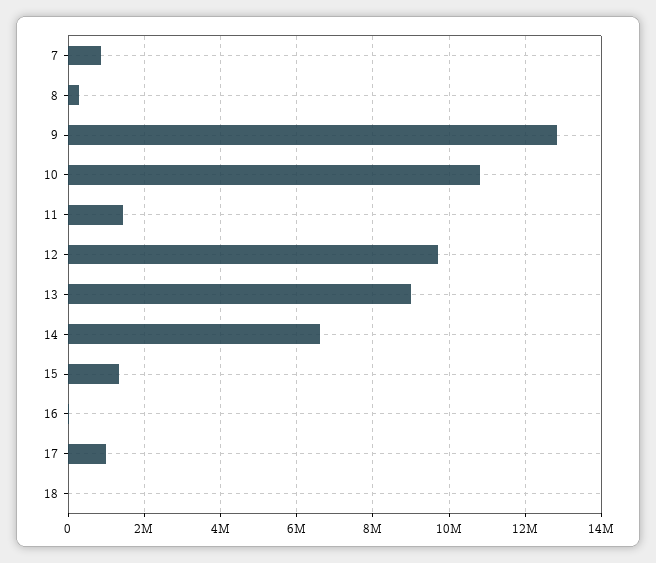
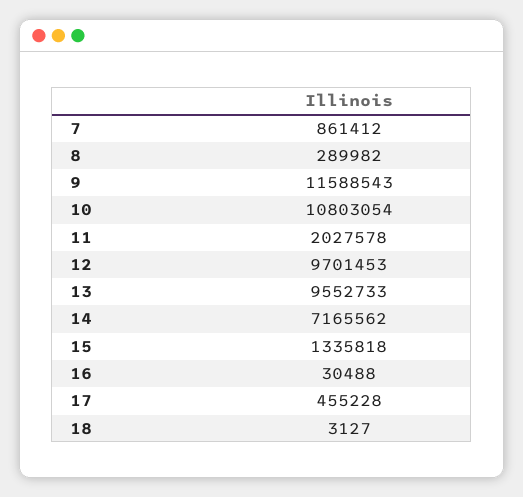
  {
    "7": 861412,
    "8": 289982,
-   "9": 12800000,
+   "9": 11588543,
    "10": 10803054,
-   "11": 1400000,
+   "11": 2027578,
    "12": 9701453,
-   "13": 9000000,
+   "13": 9552733,
-   "14": 6600000,
+   "14": 7165562,
    "15": 1335818,
    "16": 30488,
-   "17": 1000000,
+   "17": 455228,
    "18": 3127
  }

